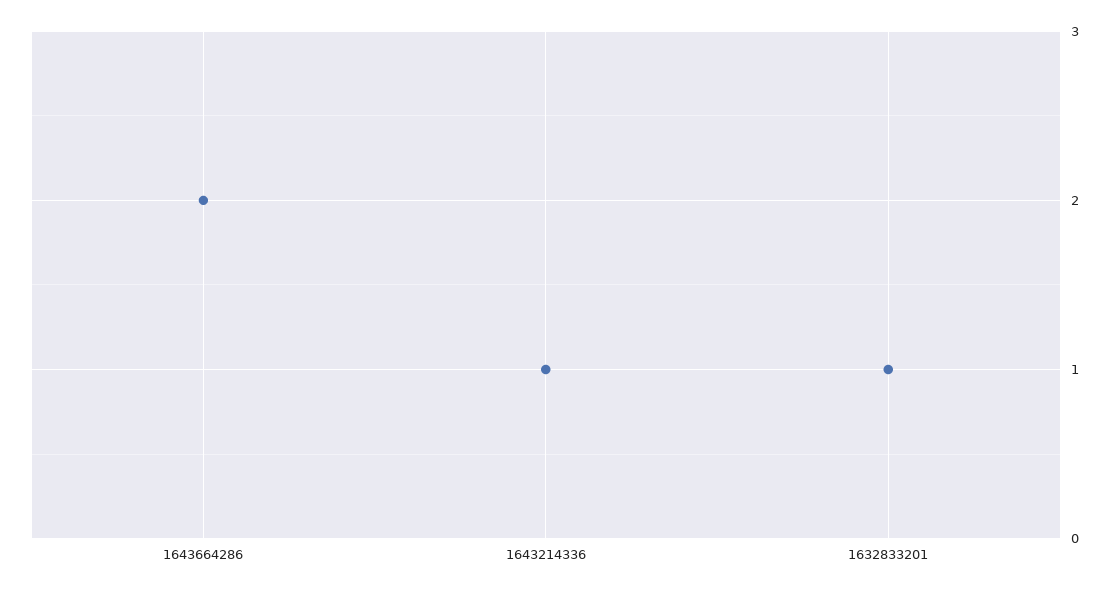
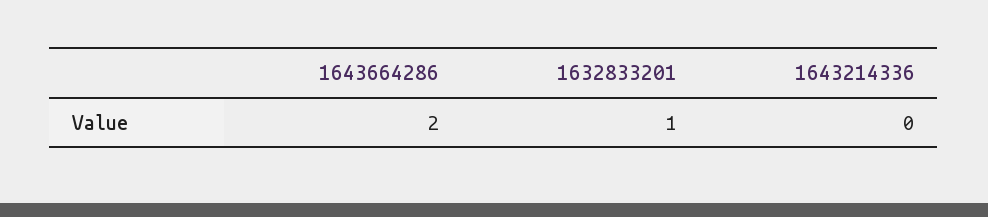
  {
    "1643664286": 2,
-   "1643214336": 1,
+   "1643214336": 0,
    "1632833201": 1
  }

